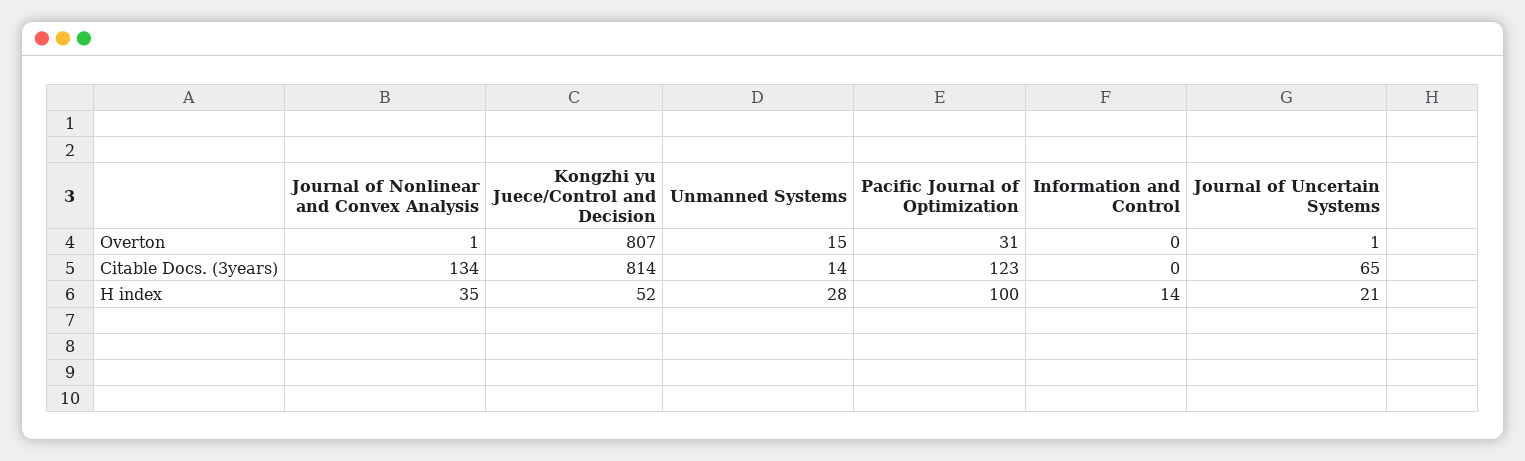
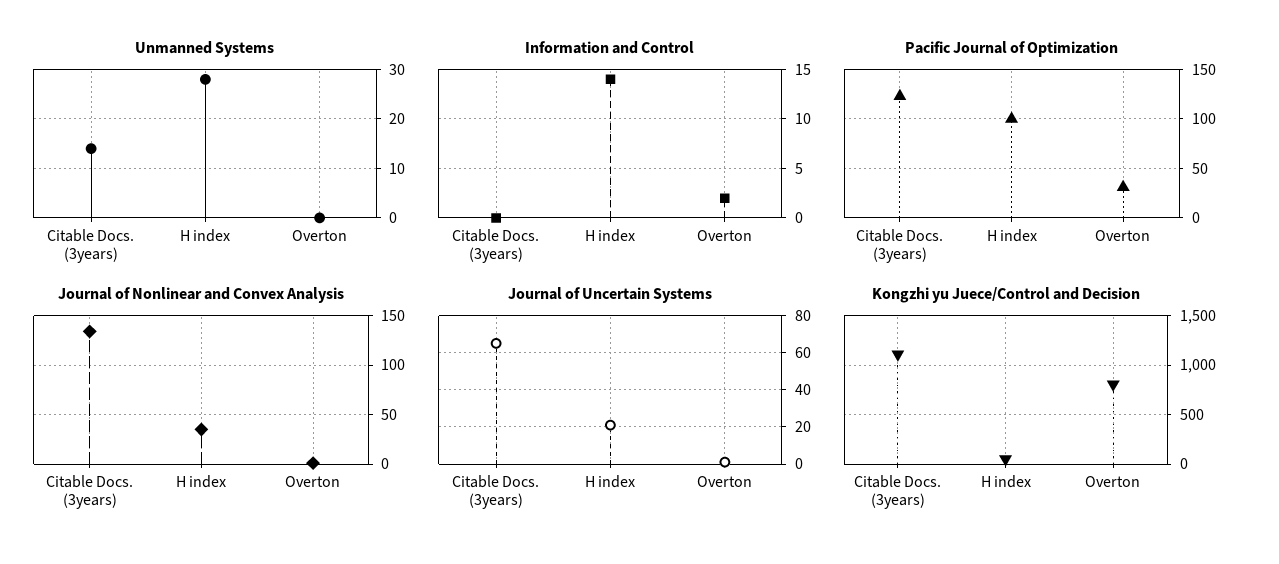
  {
    "Journal of Nonlinear and Convex Analysis": {
      "Overton": 1,
      "Citable Docs. (3years)": 134,
      "H index": 35
    },
    "Kongzhi yu Juece/Control and Decision": {
      "Overton": 807,
-     "Citable Docs. (3years)": 814,
+     "Citable Docs. (3years)": 1100,
      "H index": 52
    },
    "Unmanned Systems": {
-     "Overton": 15,
+     "Overton": 0,
      "Citable Docs. (3years)": 14,
      "H index": 28
    },
    "Pacific Journal of Optimization": {
      "Overton": 31,
      "Citable Docs. (3years)": 123,
      "H index": 100
    },
    "Information and Control": {
-     "Overton": 0,
+     "Overton": 2,
      "Citable Docs. (3years)": 0,
      "H index": 14
    },
    "Journal of Uncertain Systems": {
      "Overton": 1,
      "Citable Docs. (3years)": 65,
      "H index": 21
    }
  }

